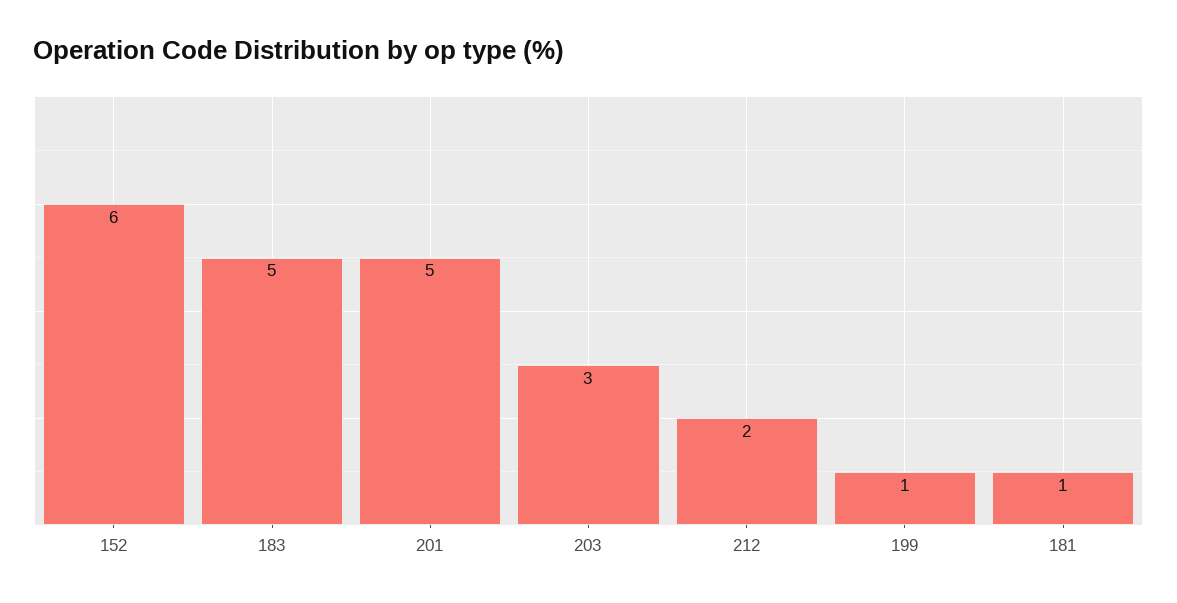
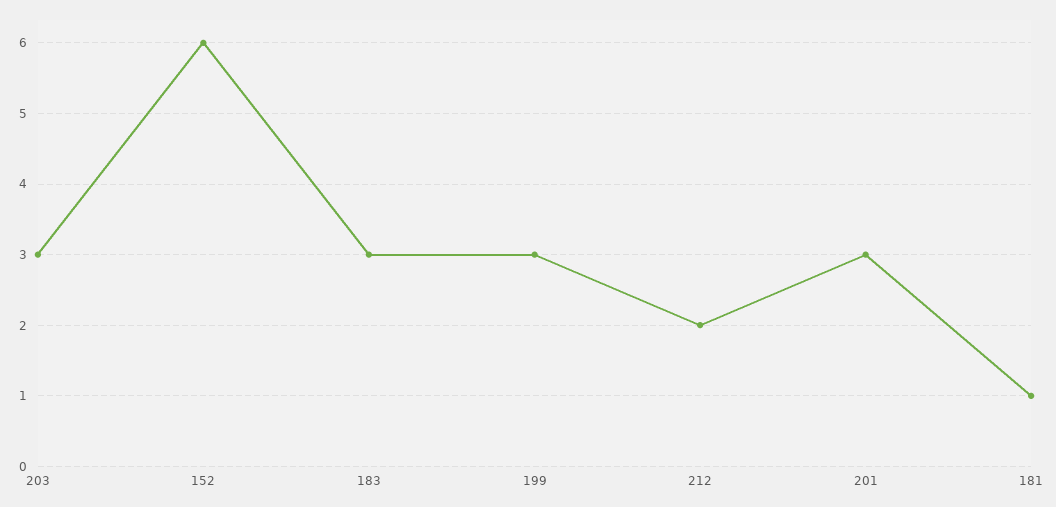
  {
    "152": 6,
-   "183": 5,
+   "183": 3,
-   "201": 5,
+   "201": 3,
    "203": 3,
    "212": 2,
-   "199": 1,
+   "199": 3,
    "181": 1
  }

